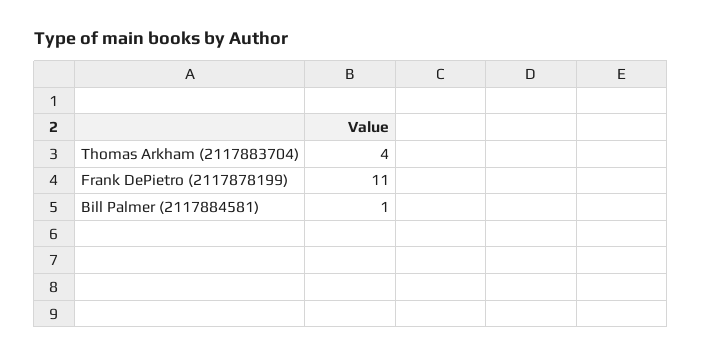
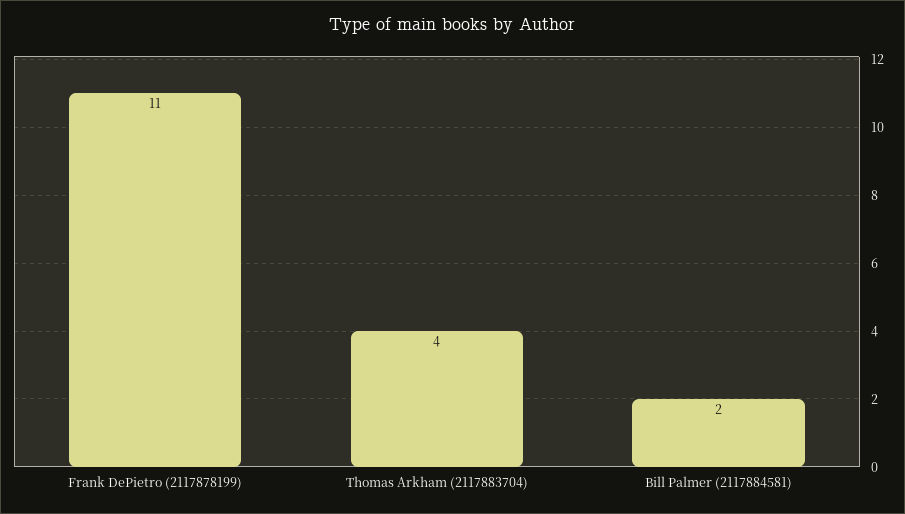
  {
    "Thomas Arkham (2117883704)": 4,
    "Frank DePietro (2117878199)": 11,
-   "Bill Palmer (2117884581)": 1
+   "Bill Palmer (2117884581)": 2
  }

